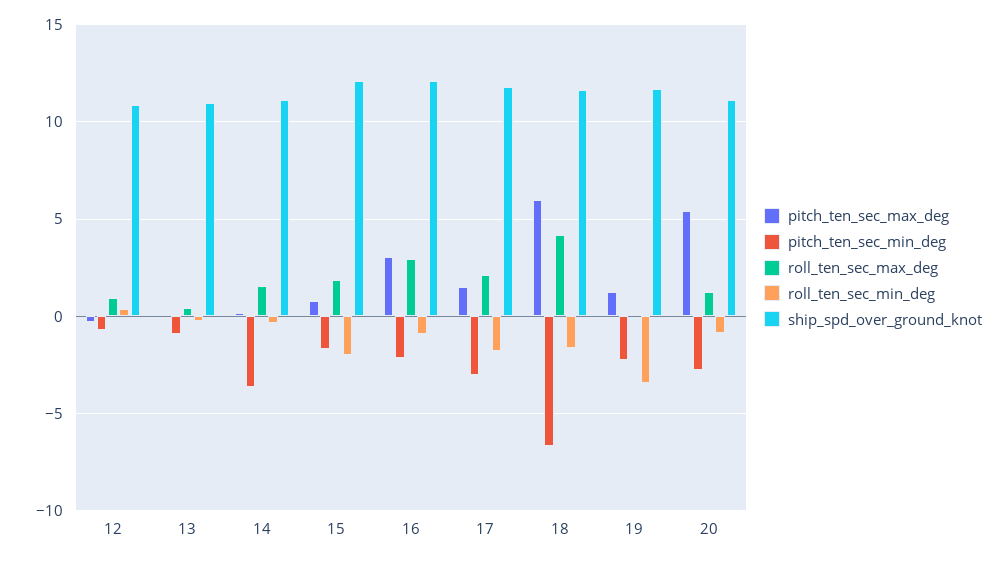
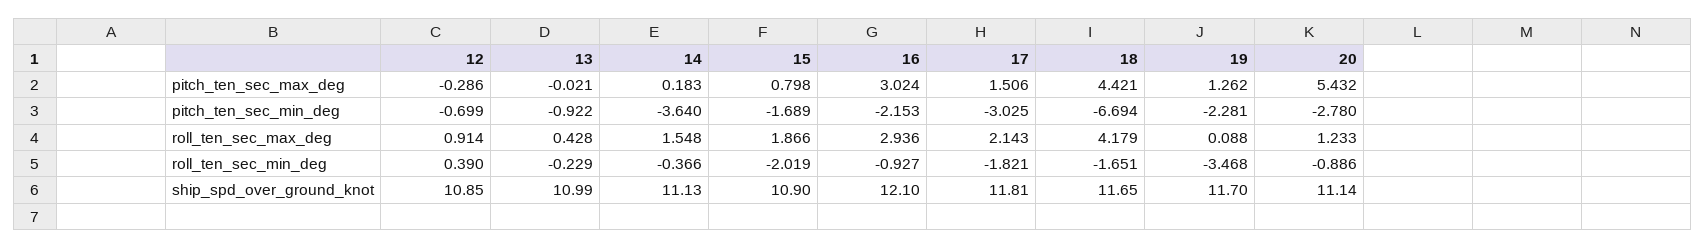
  {
    "pitch_ten_sec_max_deg": {
      "12": -0.286,
      "13": -0.021,
      "14": 0.183,
      "15": 0.798,
      "16": 3.024,
      "17": 1.506,
-     "18": 6,
+     "18": 4.421,
      "19": 1.262,
      "20": 5.432
    },
    "pitch_ten_sec_min_deg": {
      "12": -0.699,
      "13": -0.922,
      "14": -3.64,
      "15": -1.689,
      "16": -2.153,
      "17": -3.025,
      "18": -6.694,
      "19": -2.281,
      "20": -2.78
    },
    "roll_ten_sec_max_deg": {
      "12": 0.914,
      "13": 0.428,
      "14": 1.548,
      "15": 1.866,
      "16": 2.936,
      "17": 2.143,
      "18": 4.179,
      "19": 0.088,
      "20": 1.233
    },
    "roll_ten_sec_min_deg": {
      "12": 0.39,
      "13": -0.229,
      "14": -0.366,
      "15": -2.019,
      "16": -0.927,
      "17": -1.821,
      "18": -1.651,
      "19": -3.468,
      "20": -0.886
    },
    "ship_spd_over_ground_knot": {
      "12": 10.85,
      "13": 10.99,
      "14": 11.13,
-     "15": 12,
+     "15": 10.9,
      "16": 12.1,
      "17": 11.81,
      "18": 11.65,
      "19": 11.7,
      "20": 11.14
    }
  }

